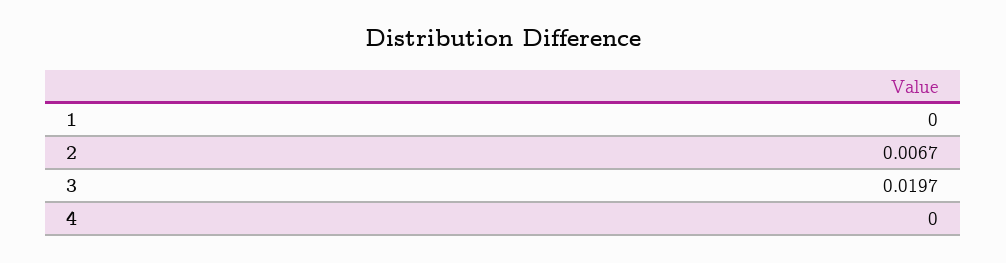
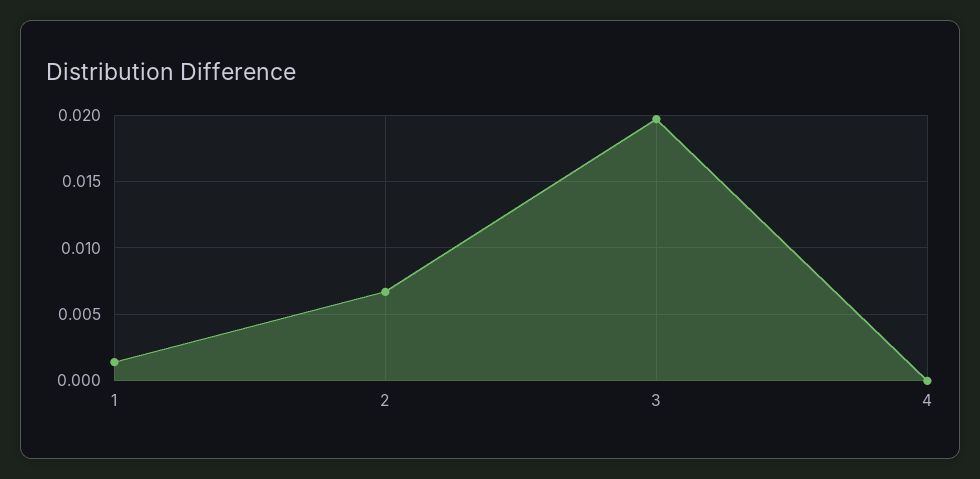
  {
-   "1": 0,
+   "1": 0.0015,
    "2": 0.0067,
    "3": 0.0197,
    "4": 0
  }

